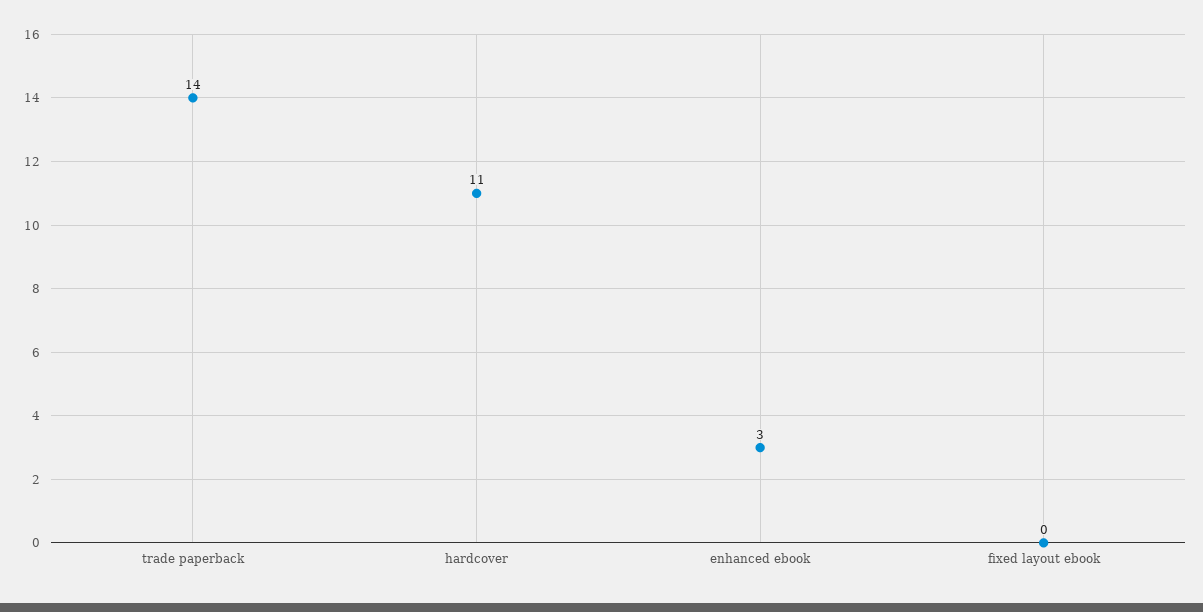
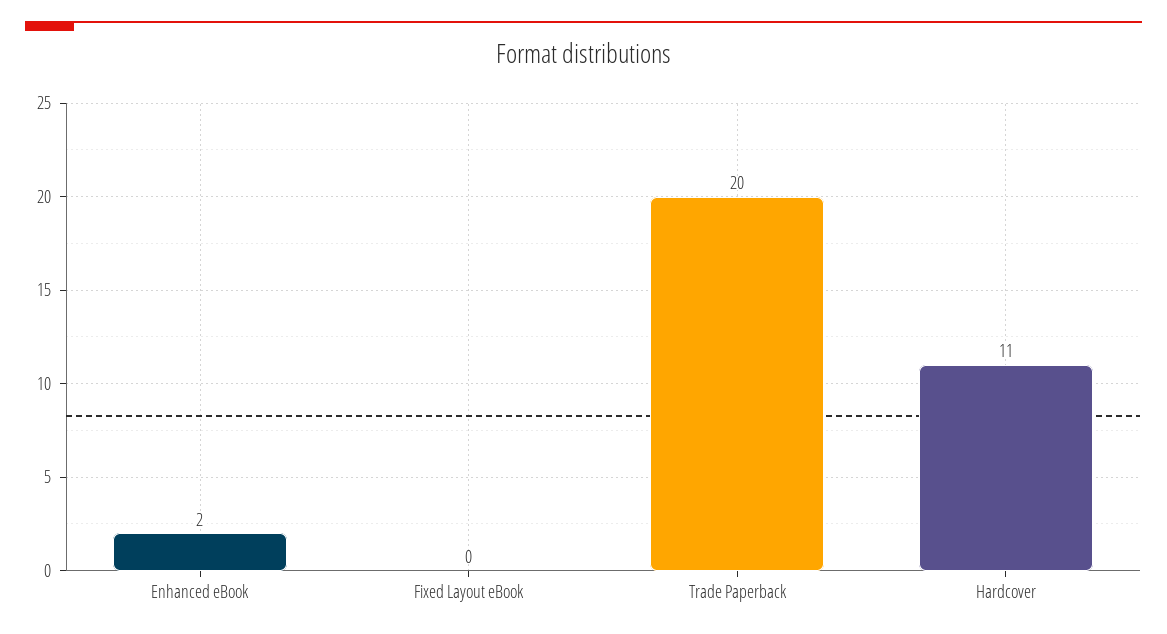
  {
-   "trade paperback": 14,
+   "trade paperback": 20,
    "hardcover": 11,
-   "enhanced ebook": 3,
+   "enhanced ebook": 2,
    "fixed layout ebook": 0
  }

